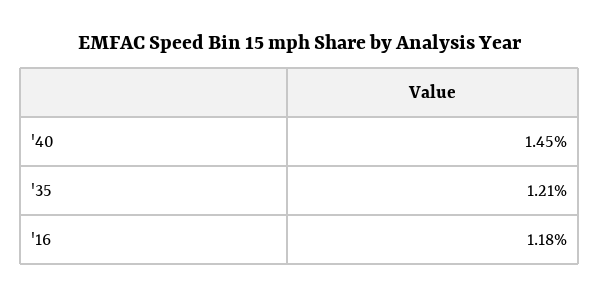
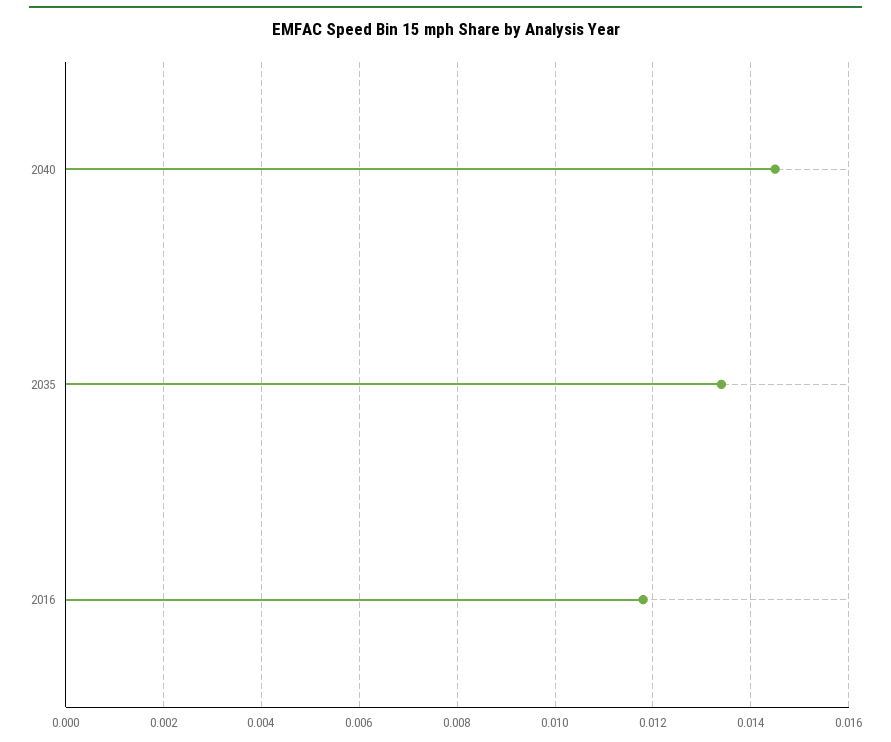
  {
    "'40": 0.0145,
-   "'35": 0.0121,
+   "'35": 0.0135,
    "'16": 0.0118
  }

